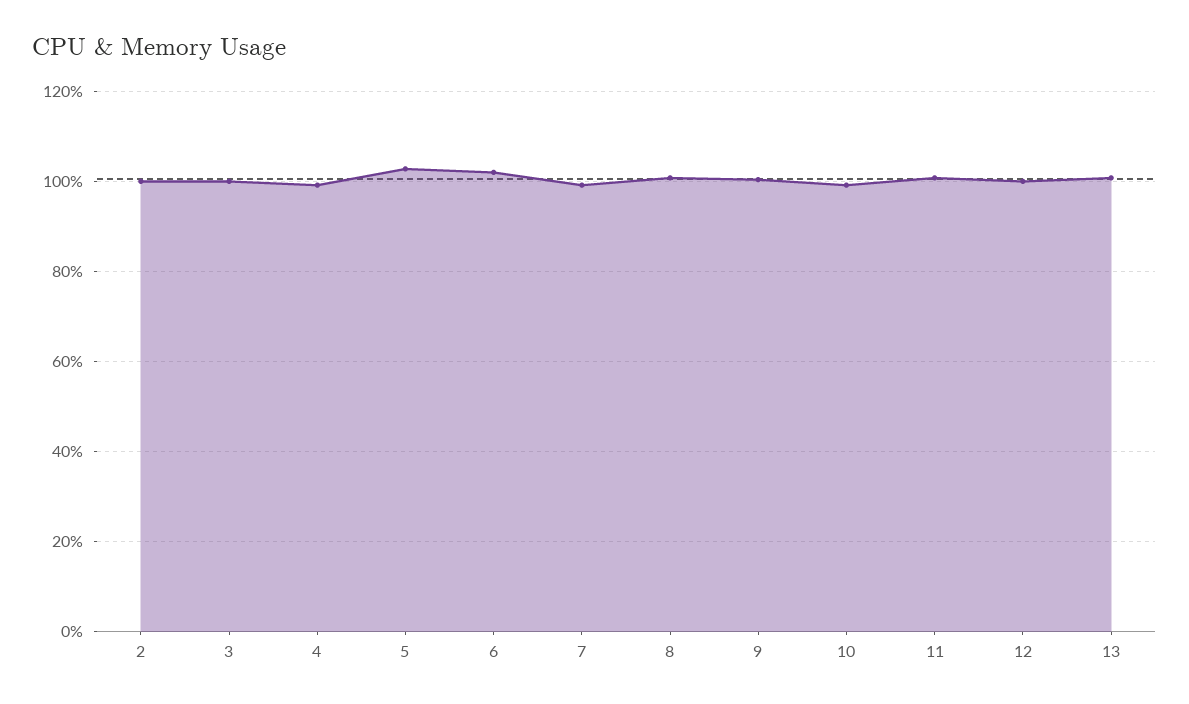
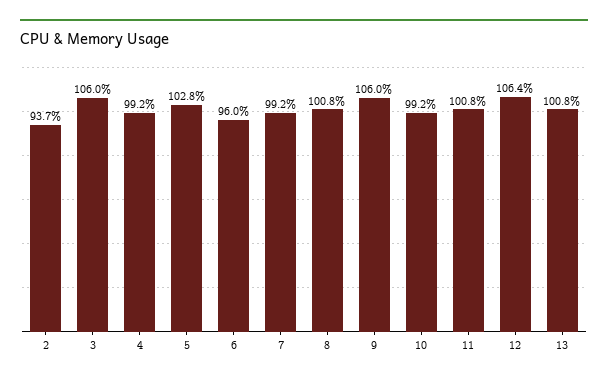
  {
-   "2": 100,
+   "2": 93.7,
-   "3": 100,
+   "3": 106,
    "4": 99.2,
    "5": 102.8,
-   "6": 102,
+   "6": 96,
    "7": 99.2,
    "8": 100.8,
-   "9": 100,
+   "9": 106,
    "10": 99.2,
    "11": 100.8,
-   "12": 100,
+   "12": 106.4,
    "13": 100.8
  }

